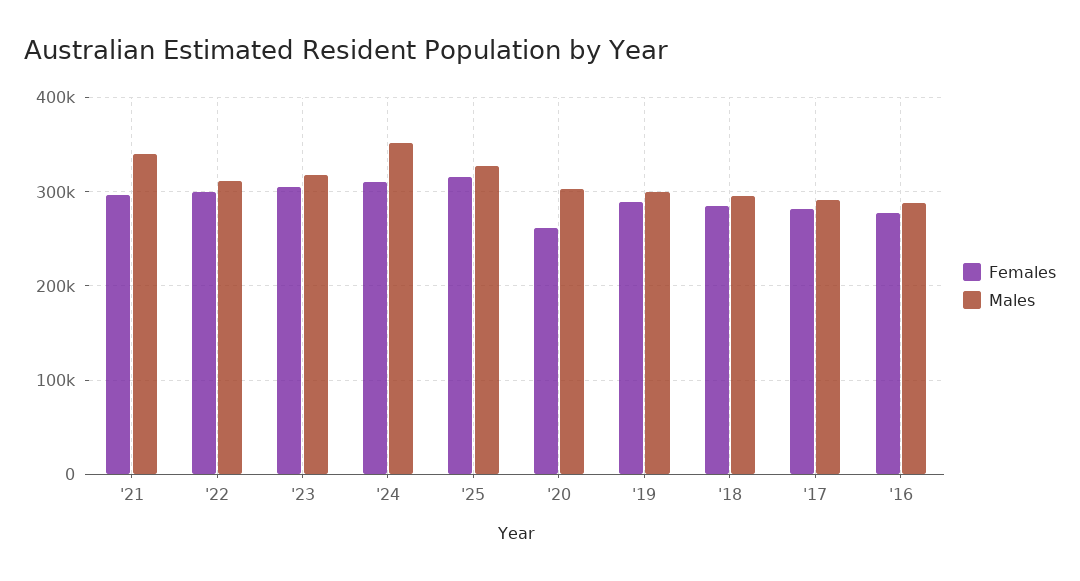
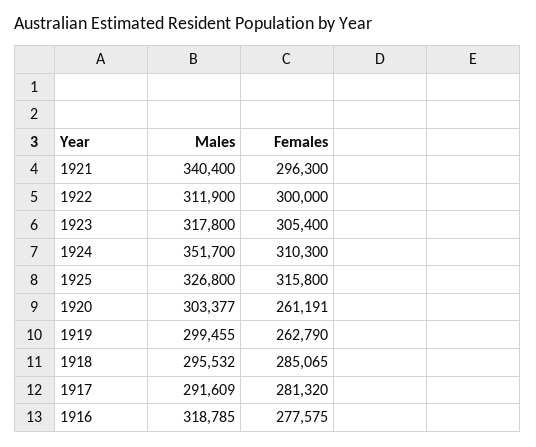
  {
    "Females": {
      "'21": 296300,
      "'22": 300000,
      "'23": 305400,
      "'24": 310300,
      "'25": 315800,
      "'20": 261191,
-     "'19": 290000,
+     "'19": 262790,
      "'18": 285065,
      "'17": 281320,
      "'16": 277575
    },
    "Males": {
      "'21": 340400,
      "'22": 311900,
      "'23": 317800,
      "'24": 351700,
      "'25": 326800,
      "'20": 303377,
      "'19": 299455,
      "'18": 295532,
      "'17": 291609,
-     "'16": 290000
+     "'16": 318785
    }
  }

